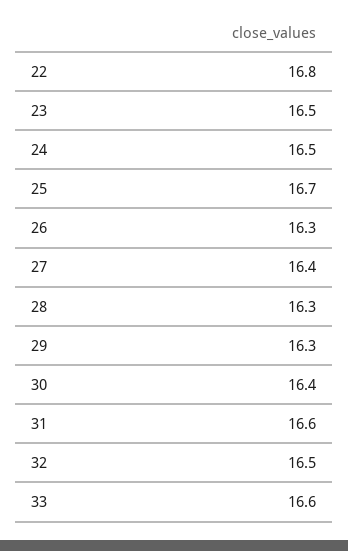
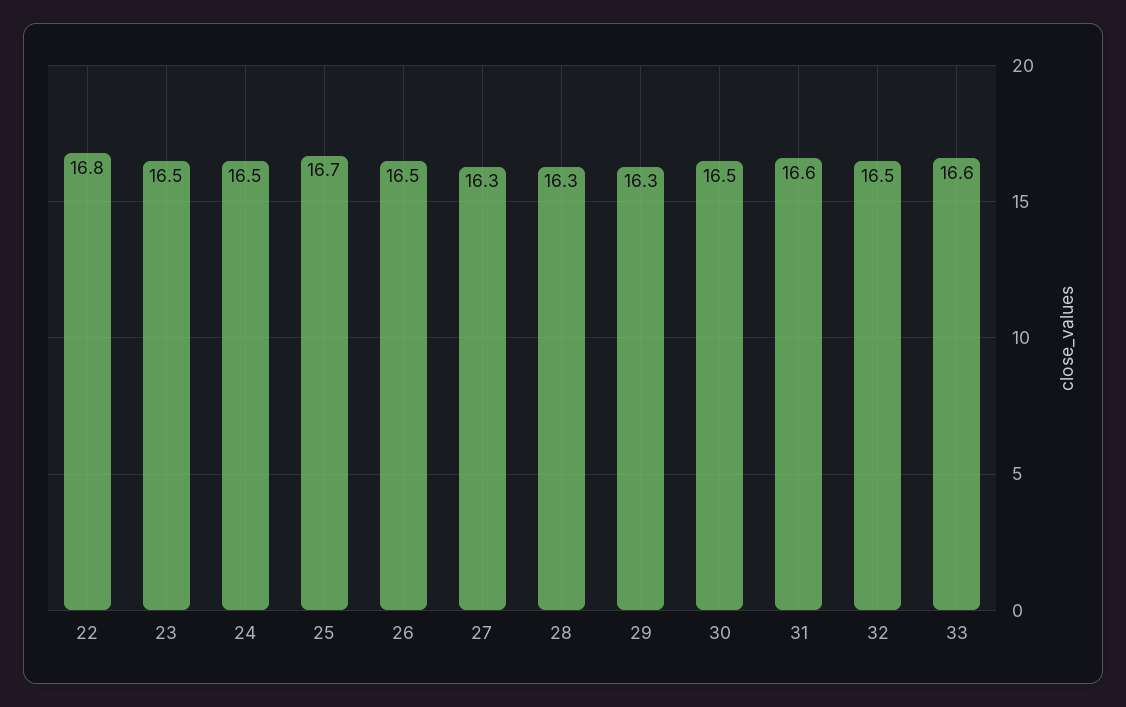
  {
    "22": 16.8,
    "23": 16.5,
    "24": 16.5,
    "25": 16.7,
-   "26": 16.3,
+   "26": 16.5,
-   "27": 16.4,
+   "27": 16.3,
    "28": 16.3,
    "29": 16.3,
-   "30": 16.4,
+   "30": 16.5,
    "31": 16.6,
    "32": 16.5,
    "33": 16.6
  }

